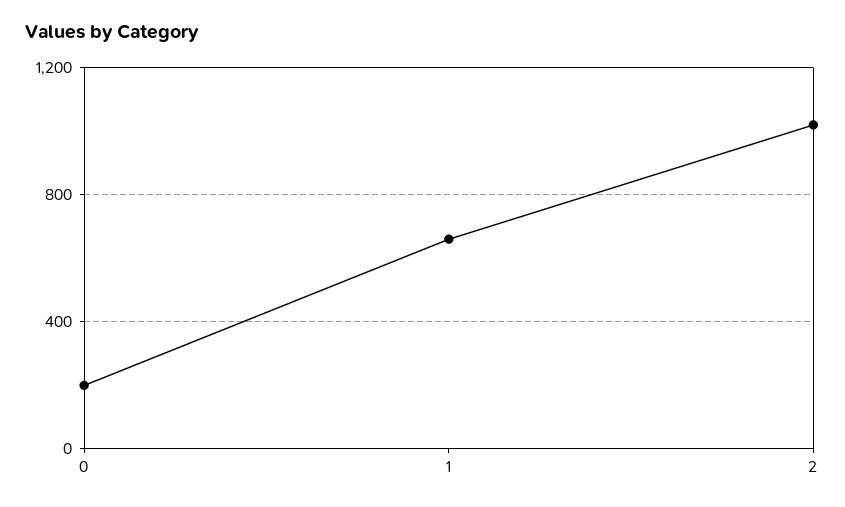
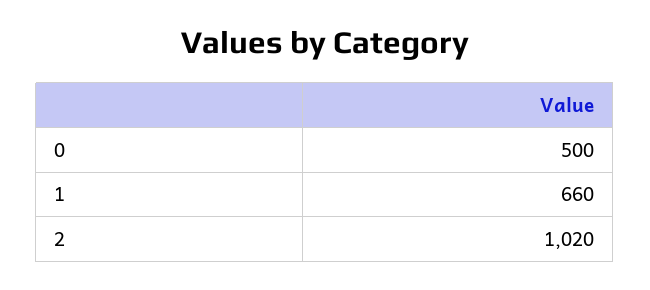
  {
-   "0": 200,
+   "0": 500,
    "1": 660,
    "2": 1020
  }

